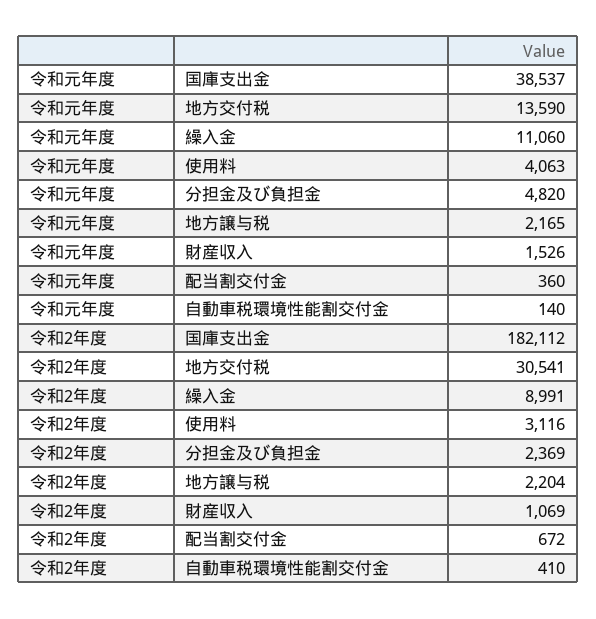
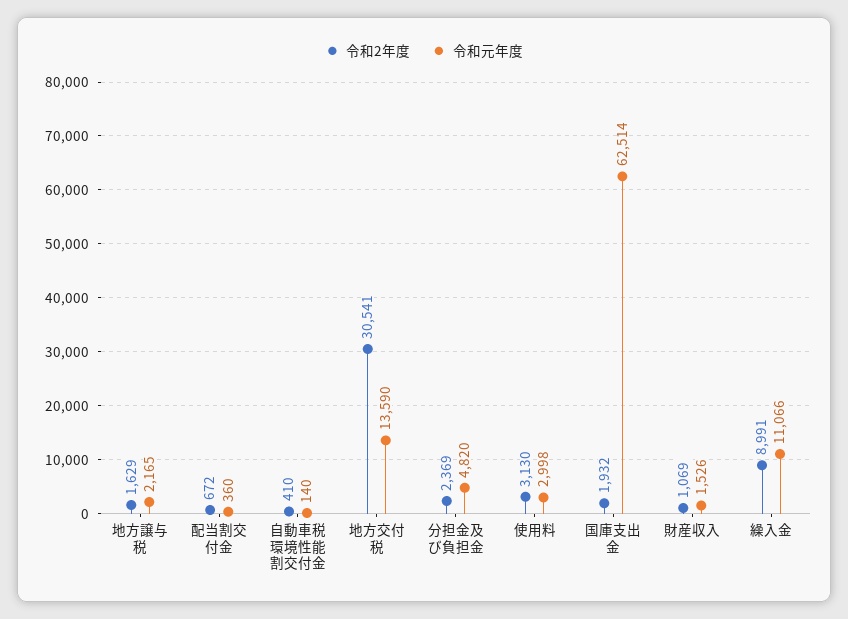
  {
    "令和元年度": {
-     "国庫支出金": 38537,
+     "国庫支出金": 62514,
      "地方交付税": 13590,
-     "繰入金": 11060,
+     "繰入金": 11066,
-     "使用料": 4063,
+     "使用料": 2998,
      "分担金及び負担金": 4820,
      "地方譲与税": 2165,
      "財産収入": 1526,
      "配当割交付金": 360,
      "自動車税環境性能割交付金": 140
    },
    "令和2年度": {
-     "国庫支出金": 182112,
+     "国庫支出金": 1932,
      "地方交付税": 30541,
      "繰入金": 8991,
-     "使用料": 3116,
+     "使用料": 3130,
      "分担金及び負担金": 2369,
-     "地方譲与税": 2204,
+     "地方譲与税": 1629,
      "財産収入": 1069,
      "配当割交付金": 672,
      "自動車税環境性能割交付金": 410
    }
  }

